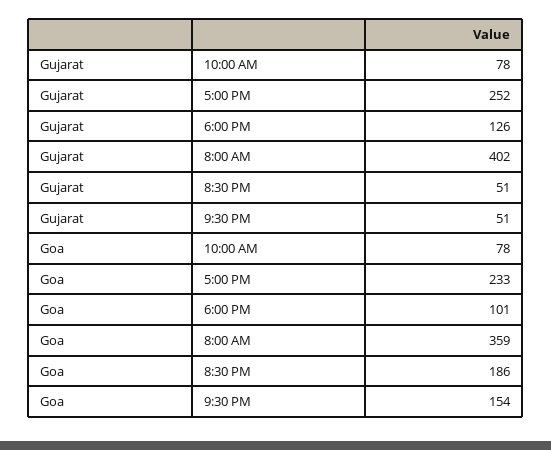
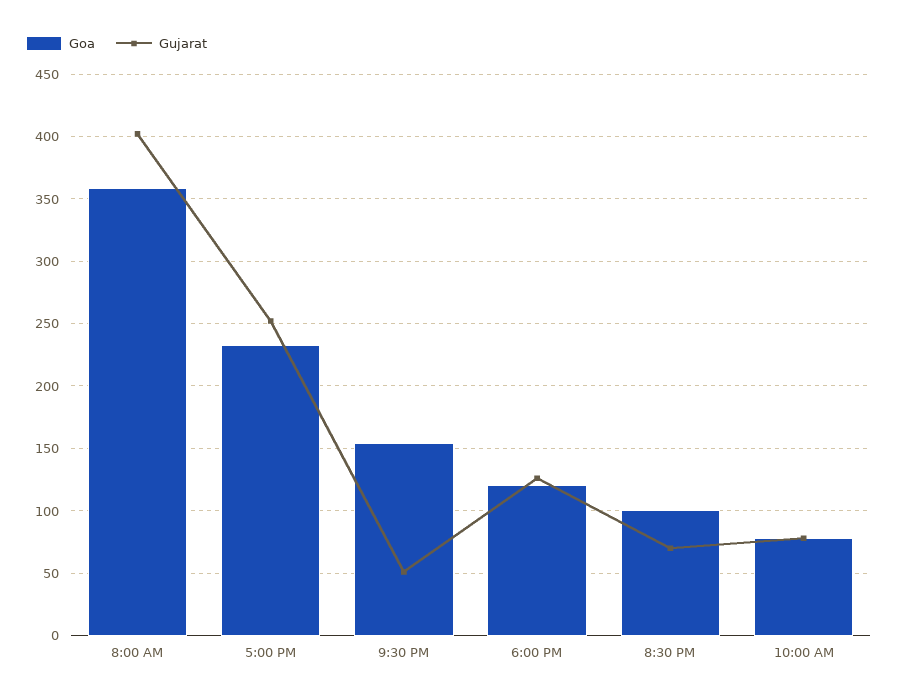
  {
    "Gujarat": {
      "10:00 AM": 78,
      "5:00 PM": 252,
      "6:00 PM": 126,
      "8:00 AM": 402,
-     "8:30 PM": 51,
+     "8:30 PM": 70,
      "9:30 PM": 51
    },
    "Goa": {
      "10:00 AM": 78,
      "5:00 PM": 233,
-     "6:00 PM": 101,
+     "6:00 PM": 120,
      "8:00 AM": 359,
-     "8:30 PM": 186,
+     "8:30 PM": 100,
      "9:30 PM": 154
    }
  }

